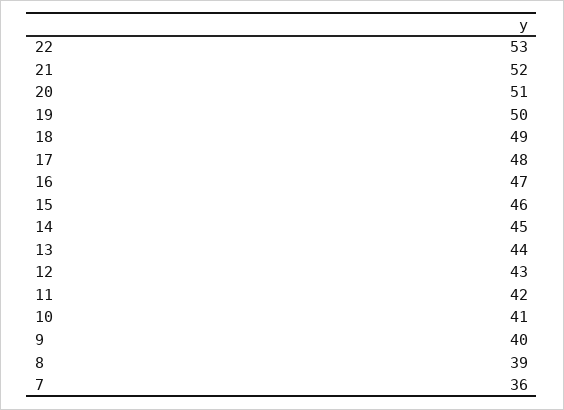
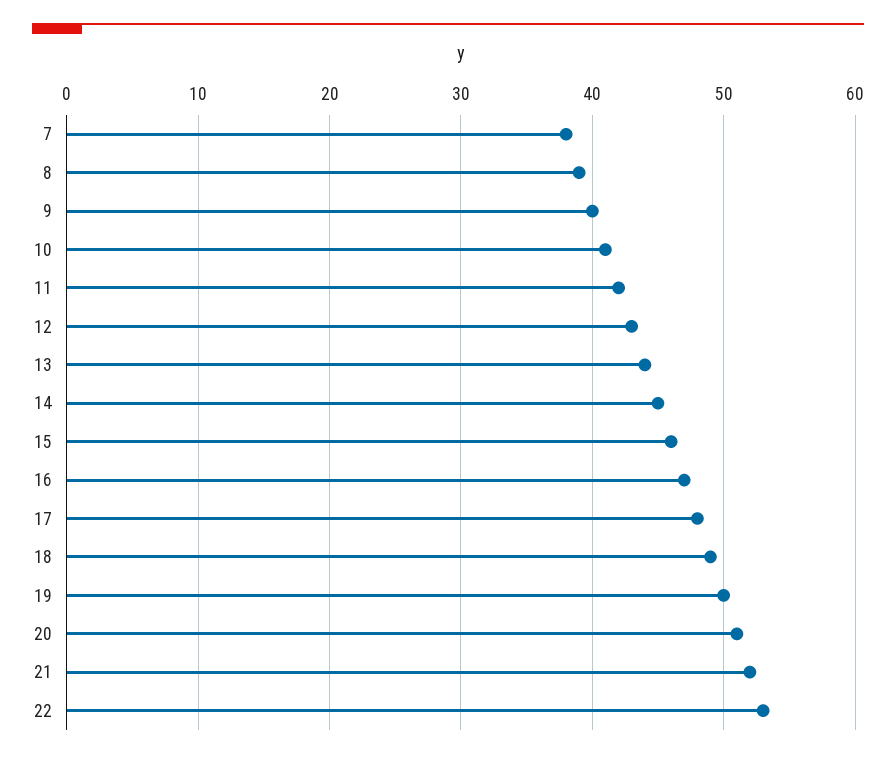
  {
    "22": 53,
    "21": 52,
    "20": 51,
    "19": 50,
    "18": 49,
    "17": 48,
    "16": 47,
    "15": 46,
    "14": 45,
    "13": 44,
    "12": 43,
    "11": 42,
    "10": 41,
    "9": 40,
    "8": 39,
-   "7": 36
+   "7": 38
  }

